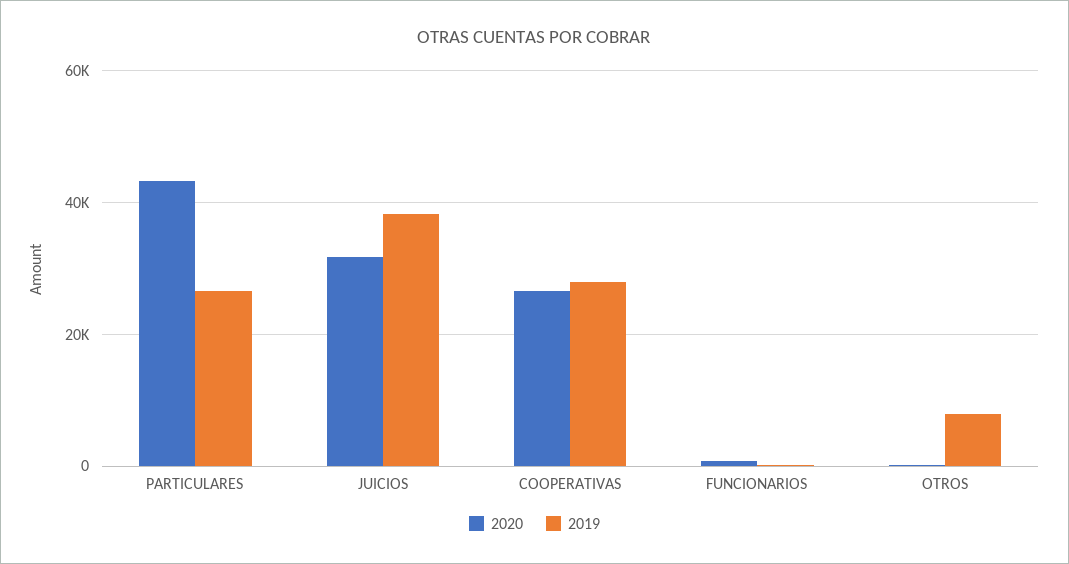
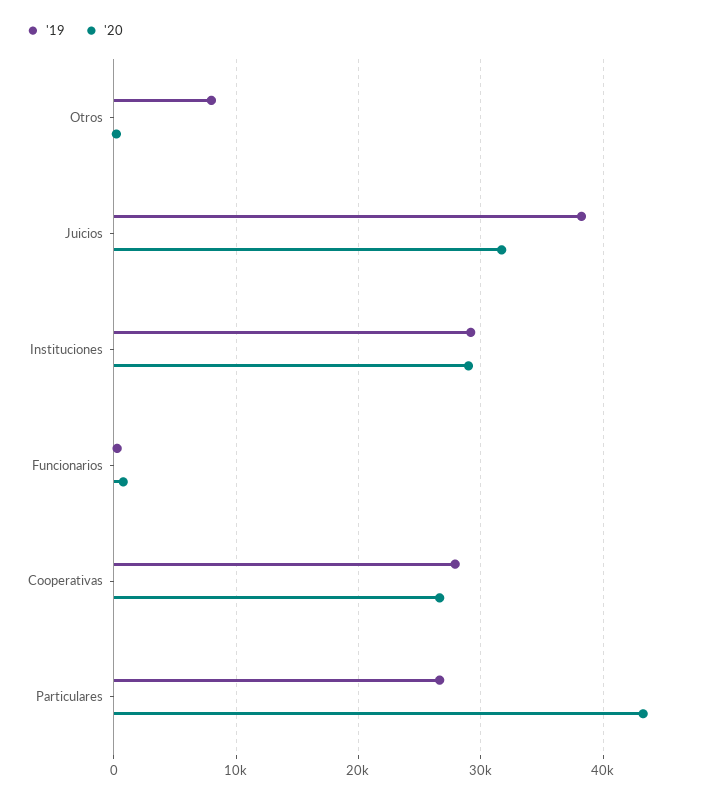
  {
    "2020": {
      "PARTICULARES": 43000,
      "JUICIOS": 32000,
      "COOPERATIVAS": 27000,
      "FUNCIONARIOS": 1000,
-     "OTROS": 0
+     "OTROS": 0,
+     "Instituciones": 29000
    },
    "2019": {
      "PARTICULARES": 27000,
      "JUICIOS": 38000,
      "COOPERATIVAS": 28000,
      "FUNCIONARIOS": 0,
-     "OTROS": 8000
+     "OTROS": 8000,
+     "Instituciones": 29000
    }
  }

